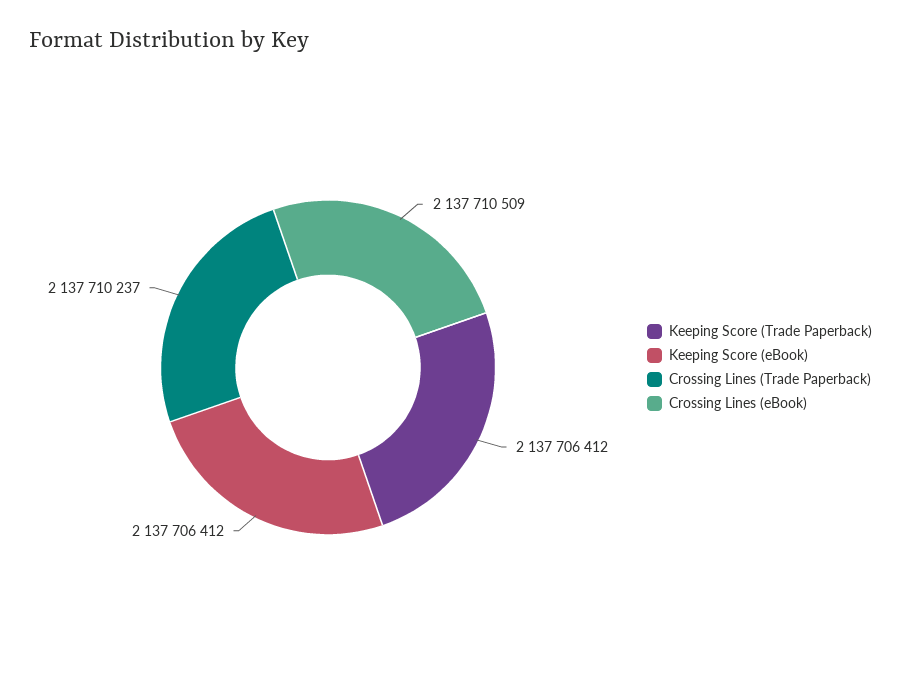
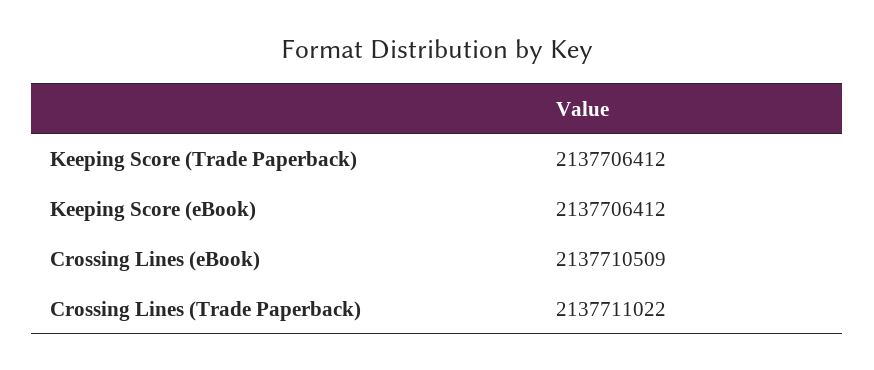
  {
    "Keeping Score (Trade Paperback)": 2137706412,
    "Keeping Score (eBook)": 2137706412,
-   "Crossing Lines (Trade Paperback)": 2137710237,
+   "Crossing Lines (Trade Paperback)": 2137711022,
    "Crossing Lines (eBook)": 2137710509
  }

